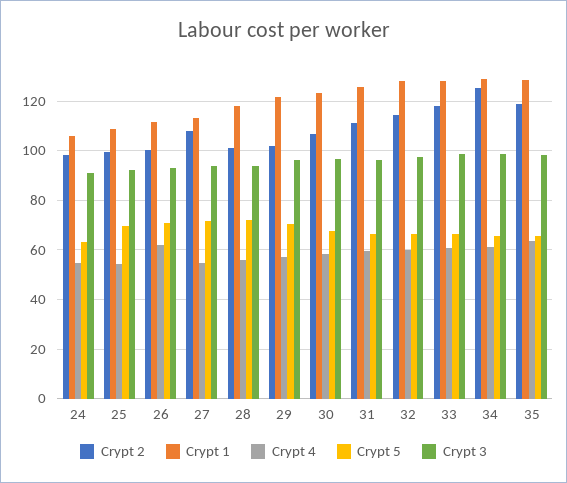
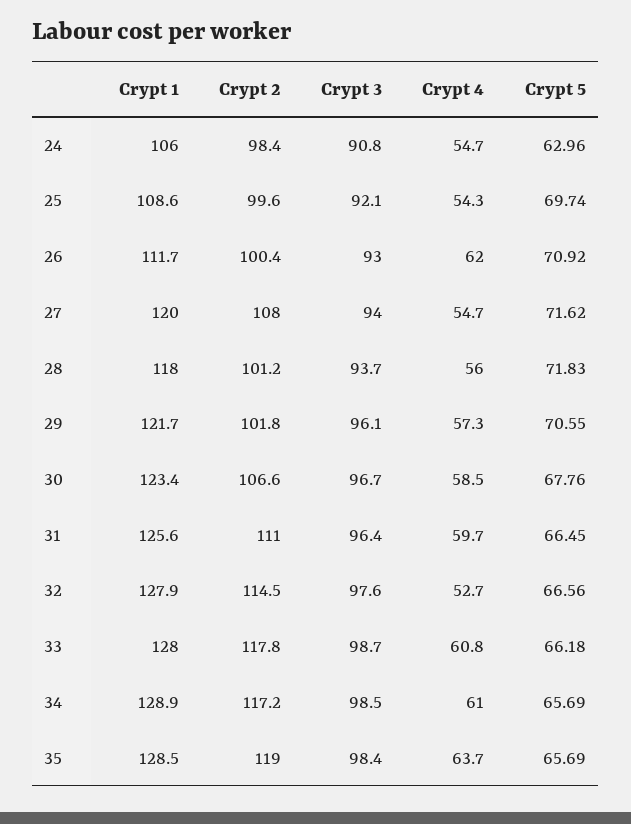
  {
    "Crypt 2": {
      "24": 98.4,
      "25": 99.6,
      "26": 100.4,
      "27": 108,
      "28": 101.2,
      "29": 101.8,
      "30": 106.6,
      "31": 111,
      "32": 114.5,
      "33": 117.8,
-     "34": 125,
+     "34": 117.2,
      "35": 119
    },
    "Crypt 1": {
      "24": 106,
      "25": 108.6,
      "26": 111.7,
-     "27": 112.5,
+     "27": 120,
      "28": 118,
      "29": 121.7,
      "30": 123.4,
      "31": 125.6,
      "32": 127.9,
      "33": 128,
      "34": 128.9,
      "35": 128.5
    },
    "Crypt 4": {
      "24": 54.7,
      "25": 54.3,
      "26": 62,
      "27": 54.7,
      "28": 56,
      "29": 57.3,
      "30": 58.5,
      "31": 59.7,
-     "32": 60,
+     "32": 52.7,
      "33": 60.8,
      "34": 61,
      "35": 63.7
    },
    "Crypt 5": {
      "24": 62.96,
      "25": 69.74,
      "26": 70.92,
      "27": 71.62,
      "28": 71.83,
      "29": 70.55,
      "30": 67.76,
      "31": 66.45,
      "32": 66.56,
      "33": 66.18,
      "34": 65.69,
      "35": 65.69
    },
    "Crypt 3": {
      "24": 90.8,
      "25": 92.1,
      "26": 93,
      "27": 94,
      "28": 93.7,
      "29": 96.1,
      "30": 96.7,
      "31": 96.4,
      "32": 97.6,
      "33": 98.7,
      "34": 98.5,
      "35": 98.4
    }
  }

